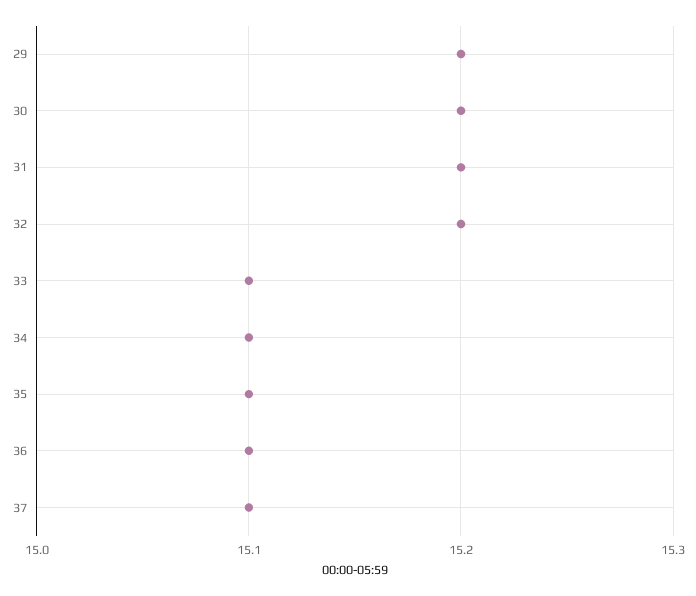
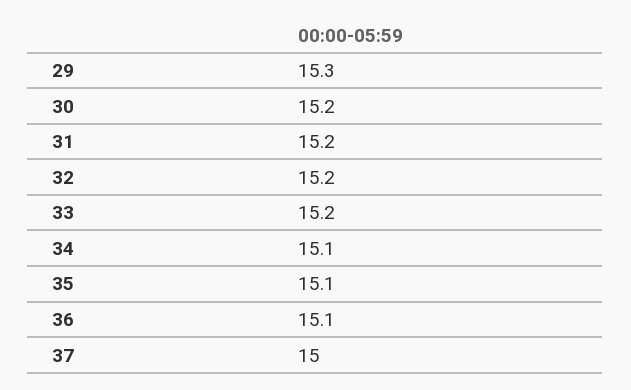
  {
-   "29": 15.2,
+   "29": 15.3,
    "30": 15.2,
    "31": 15.2,
    "32": 15.2,
-   "33": 15.1,
+   "33": 15.2,
    "34": 15.1,
    "35": 15.1,
    "36": 15.1,
-   "37": 15.1
+   "37": 15
  }

